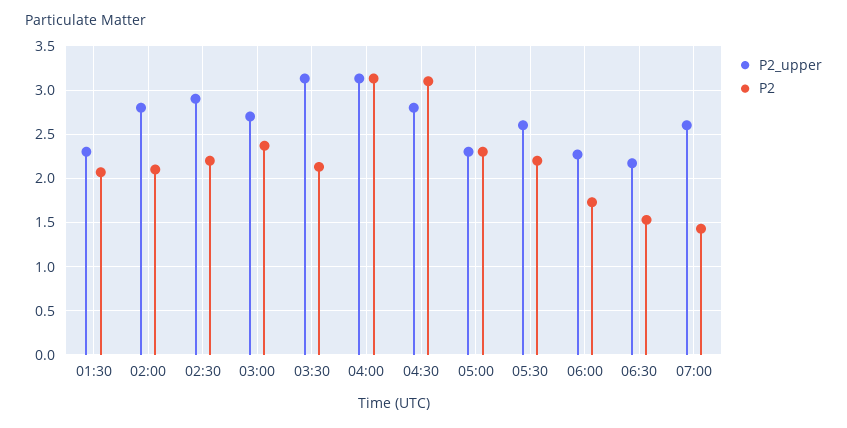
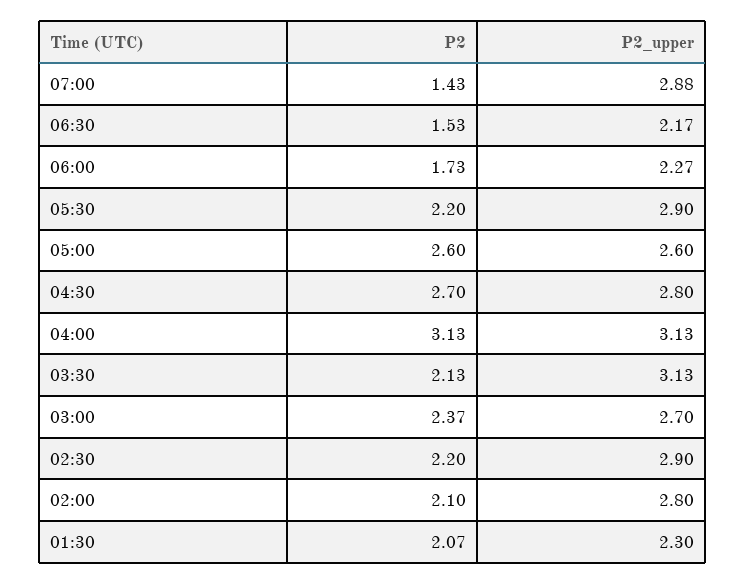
  {
    "P2_upper": {
      "01:30": 2.3,
      "02:00": 2.8,
      "02:30": 2.9,
      "03:00": 2.7,
      "03:30": 3.13,
      "04:00": 3.13,
      "04:30": 2.8,
-     "05:00": 2.3,
+     "05:00": 2.6,
-     "05:30": 2.6,
+     "05:30": 2.9,
      "06:00": 2.27,
      "06:30": 2.17,
-     "07:00": 2.6
+     "07:00": 2.88
    },
    "P2": {
      "01:30": 2.07,
      "02:00": 2.1,
      "02:30": 2.2,
      "03:00": 2.37,
      "03:30": 2.13,
      "04:00": 3.13,
-     "04:30": 3.1,
+     "04:30": 2.7,
-     "05:00": 2.3,
+     "05:00": 2.6,
      "05:30": 2.2,
      "06:00": 1.73,
      "06:30": 1.53,
      "07:00": 1.43
    }
  }

